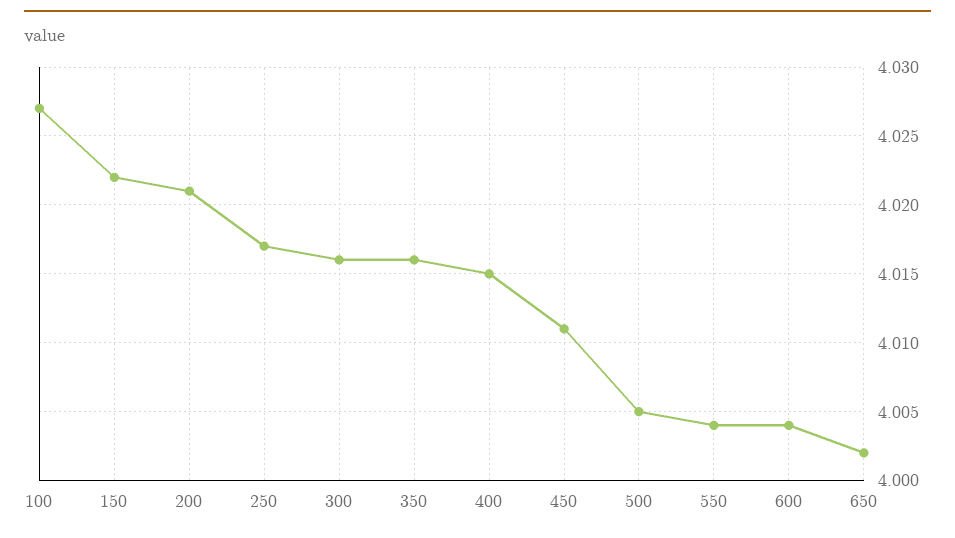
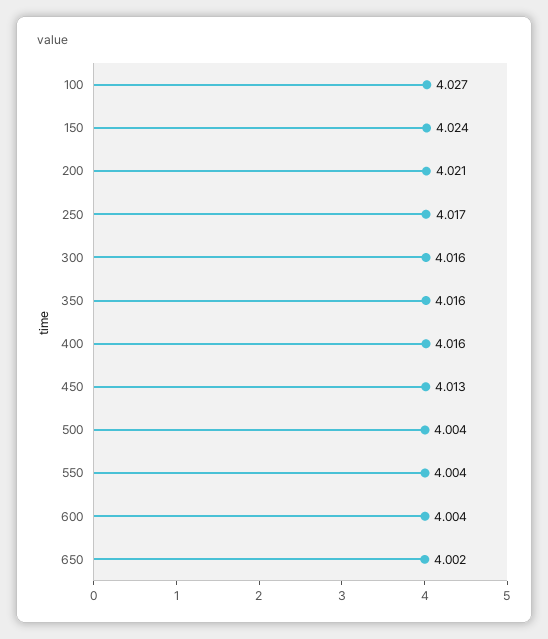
  {
    "100": 4.027,
-   "150": 4.022,
+   "150": 4.024,
    "200": 4.021,
    "250": 4.017,
    "300": 4.016,
    "350": 4.016,
-   "400": 4.015,
+   "400": 4.016,
-   "450": 4.011,
+   "450": 4.013,
-   "500": 4.005,
+   "500": 4.004,
    "550": 4.004,
    "600": 4.004,
    "650": 4.002
  }

